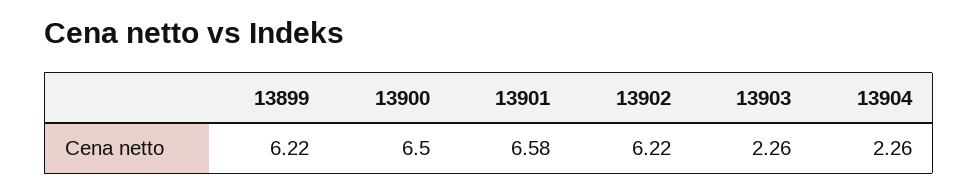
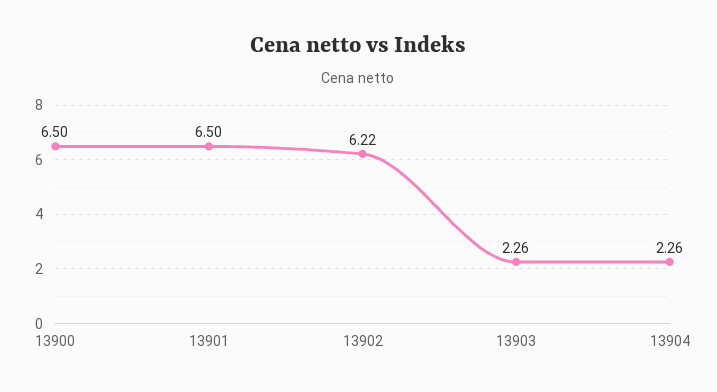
  {
-   "13899": 6.22,
    "13900": 6.5,
-   "13901": 6.58,
+   "13901": 6.5,
    "13902": 6.22,
    "13903": 2.26,
    "13904": 2.26
  }

